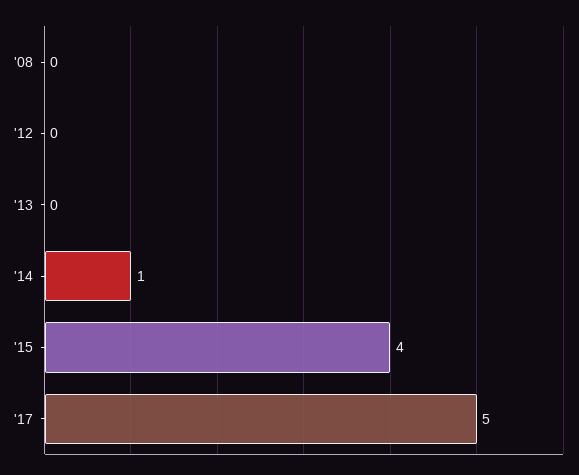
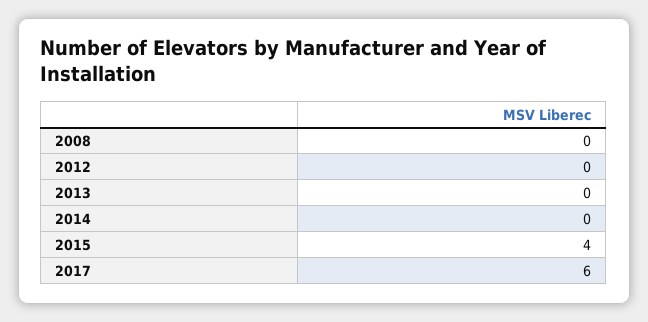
  {
    "'08": 0,
    "'12": 0,
    "'13": 0,
-   "'14": 1,
+   "'14": 0,
    "'15": 4,
-   "'17": 5
+   "'17": 6
  }

